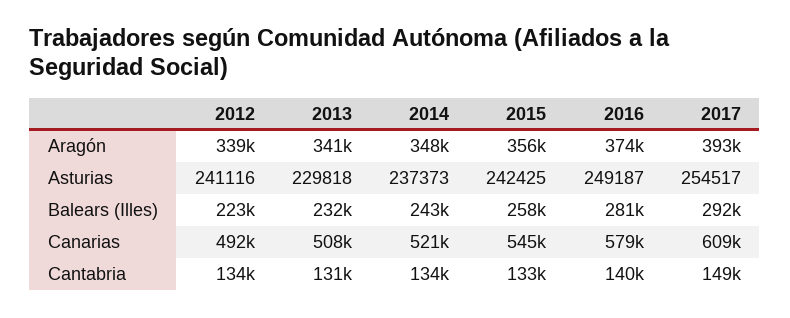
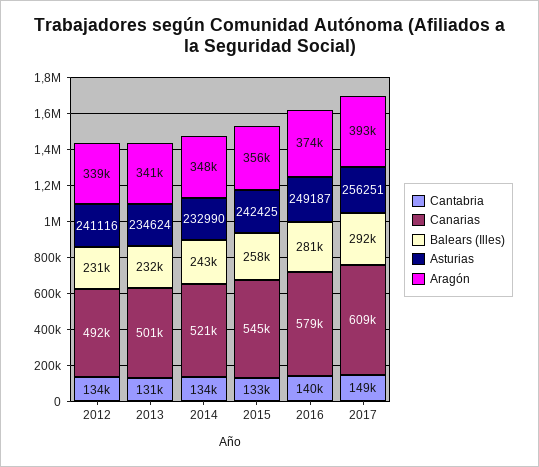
  {
    "Aragón": {
      "2012": 339000,
      "2013": 341000,
      "2014": 348000,
      "2015": 356000,
      "2016": 374000,
      "2017": 393000
    },
    "Asturias": {
      "2012": 241116,
-     "2013": 229818,
+     "2013": 234624,
-     "2014": 237373,
+     "2014": 232990,
      "2015": 242425,
      "2016": 249187,
-     "2017": 254517
+     "2017": 256251
    },
    "Balears (Illes)": {
-     "2012": 223000,
+     "2012": 231000,
      "2013": 232000,
      "2014": 243000,
      "2015": 258000,
      "2016": 281000,
      "2017": 292000
    },
    "Canarias": {
      "2012": 492000,
-     "2013": 508000,
+     "2013": 501000,
      "2014": 521000,
      "2015": 545000,
      "2016": 579000,
      "2017": 609000
    },
    "Cantabria": {
      "2012": 134000,
      "2013": 131000,
      "2014": 134000,
      "2015": 133000,
      "2016": 140000,
      "2017": 149000
    }
  }

